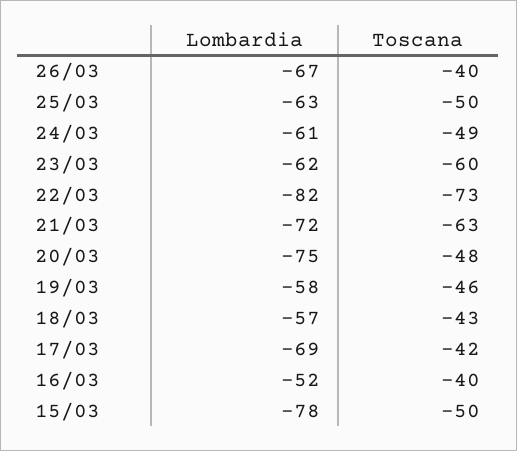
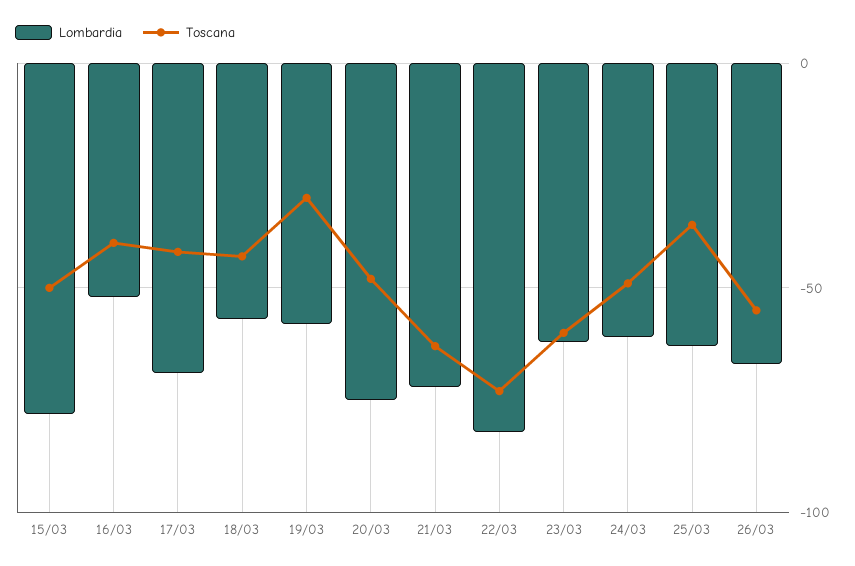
  {
    "Lombardia": {
      "26/03": -67,
      "25/03": -63,
      "24/03": -61,
      "23/03": -62,
      "22/03": -82,
      "21/03": -72,
      "20/03": -75,
      "19/03": -58,
      "18/03": -57,
      "17/03": -69,
      "16/03": -52,
      "15/03": -78
    },
    "Toscana": {
-     "26/03": -40,
+     "26/03": -55,
-     "25/03": -50,
+     "25/03": -35,
      "24/03": -49,
      "23/03": -60,
      "22/03": -73,
      "21/03": -63,
      "20/03": -48,
-     "19/03": -46,
+     "19/03": -30,
      "18/03": -43,
      "17/03": -42,
      "16/03": -40,
      "15/03": -50
    }
  }

